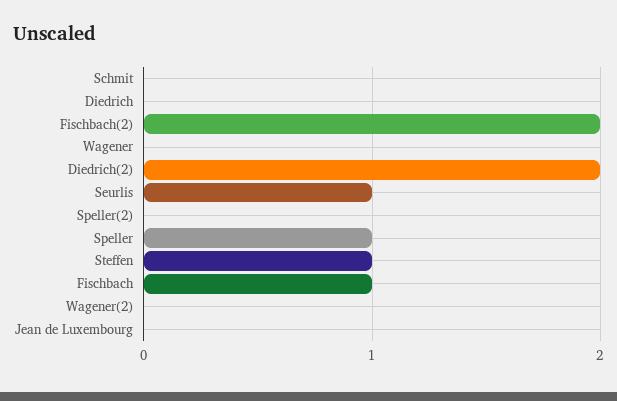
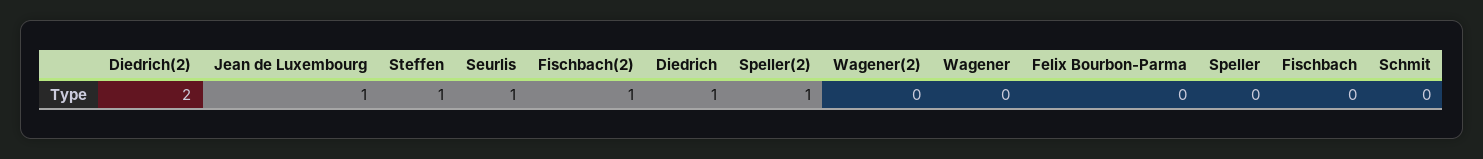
  {
    "Schmit": 0,
-   "Diedrich": 0,
+   "Diedrich": 1,
-   "Fischbach(2)": 2,
+   "Fischbach(2)": 1,
    "Wagener": 0,
    "Diedrich(2)": 2,
    "Seurlis": 1,
-   "Speller(2)": 0,
+   "Speller(2)": 1,
-   "Speller": 1,
+   "Speller": 0,
    "Steffen": 1,
-   "Fischbach": 1,
+   "Fischbach": 0,
    "Wagener(2)": 0,
-   "Jean de Luxembourg": 0
+   "Jean de Luxembourg": 1,
+   "Felix Bourbon-Parma": 0
  }

